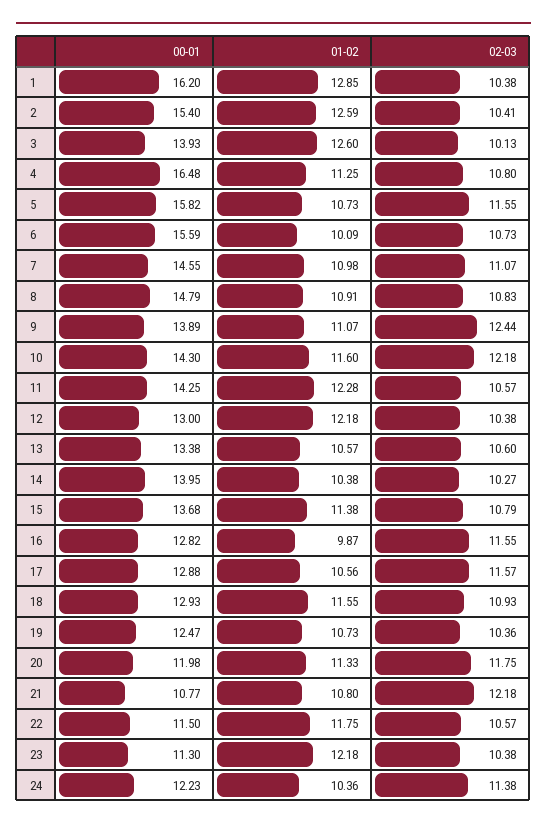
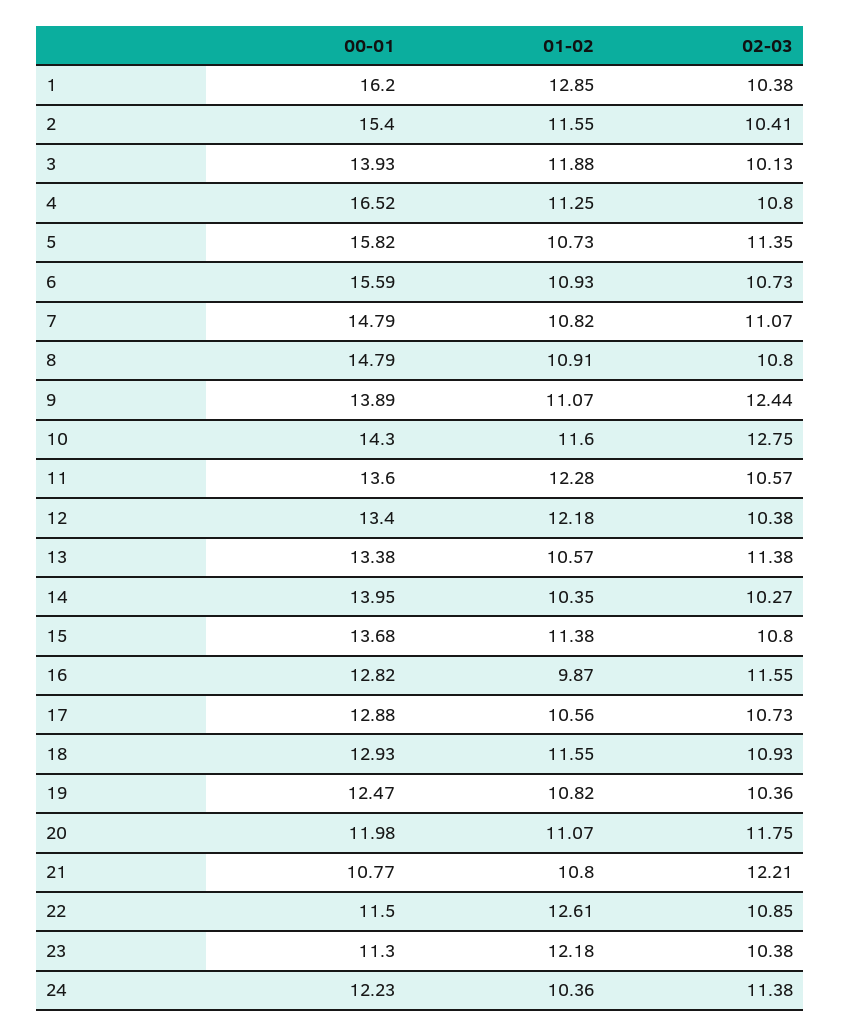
  {
    "00-01": {
      "1": 16.2,
      "2": 15.4,
      "3": 13.93,
-     "4": 16.48,
+     "4": 16.52,
      "5": 15.82,
      "6": 15.59,
-     "7": 14.55,
+     "7": 14.79,
      "8": 14.79,
      "9": 13.89,
      "10": 14.3,
-     "11": 14.25,
+     "11": 13.6,
-     "12": 13,
+     "12": 13.4,
      "13": 13.38,
      "14": 13.95,
      "15": 13.68,
      "16": 12.82,
      "17": 12.88,
      "18": 12.93,
      "19": 12.47,
      "20": 11.98,
      "21": 10.77,
      "22": 11.5,
      "23": 11.3,
      "24": 12.23
    },
    "01-02": {
      "1": 12.85,
-     "2": 12.59,
+     "2": 11.55,
-     "3": 12.6,
+     "3": 11.88,
      "4": 11.25,
      "5": 10.73,
-     "6": 10.09,
+     "6": 10.93,
-     "7": 10.98,
+     "7": 10.82,
      "8": 10.91,
      "9": 11.07,
      "10": 11.6,
      "11": 12.28,
      "12": 12.18,
      "13": 10.57,
-     "14": 10.38,
+     "14": 10.35,
      "15": 11.38,
      "16": 9.87,
      "17": 10.56,
      "18": 11.55,
-     "19": 10.73,
+     "19": 10.82,
-     "20": 11.33,
+     "20": 11.07,
      "21": 10.8,
-     "22": 11.75,
+     "22": 12.61,
      "23": 12.18,
      "24": 10.36
    },
    "02-03": {
      "1": 10.38,
      "2": 10.41,
      "3": 10.13,
      "4": 10.8,
-     "5": 11.55,
+     "5": 11.35,
      "6": 10.73,
      "7": 11.07,
-     "8": 10.83,
+     "8": 10.8,
      "9": 12.44,
-     "10": 12.18,
+     "10": 12.75,
      "11": 10.57,
      "12": 10.38,
-     "13": 10.6,
+     "13": 11.38,
      "14": 10.27,
-     "15": 10.79,
+     "15": 10.8,
      "16": 11.55,
-     "17": 11.57,
+     "17": 10.73,
      "18": 10.93,
      "19": 10.36,
      "20": 11.75,
-     "21": 12.18,
+     "21": 12.21,
-     "22": 10.57,
+     "22": 10.85,
      "23": 10.38,
      "24": 11.38
    }
  }

